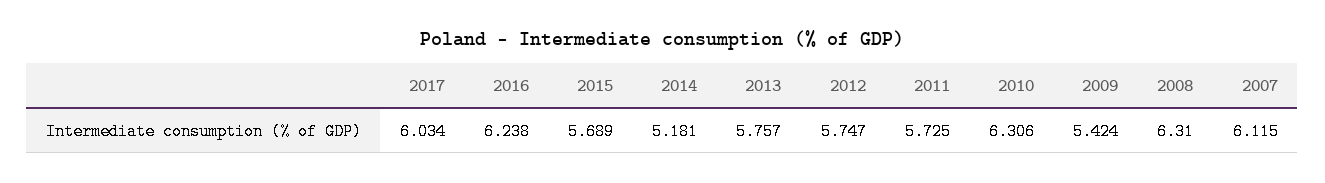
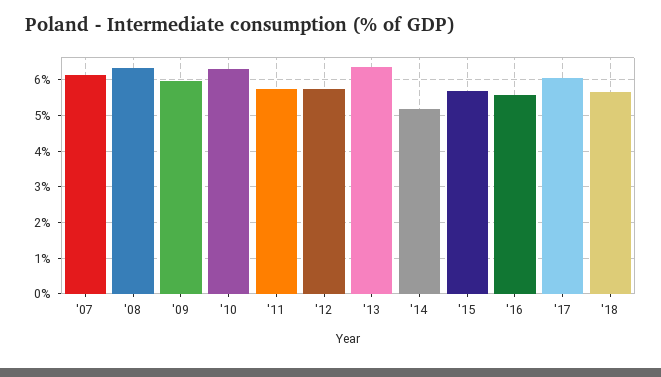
  {
    "2017": 6.034,
-   "2016": 6.238,
+   "2016": 5.6,
    "2015": 5.689,
    "2014": 5.181,
-   "2013": 5.757,
+   "2013": 6.4,
    "2012": 5.747,
    "2011": 5.725,
    "2010": 6.306,
-   "2009": 5.424,
+   "2009": 6,
    "2008": 6.31,
-   "2007": 6.115
+   "2007": 6.115,
+   "'18": 5.6
  }

